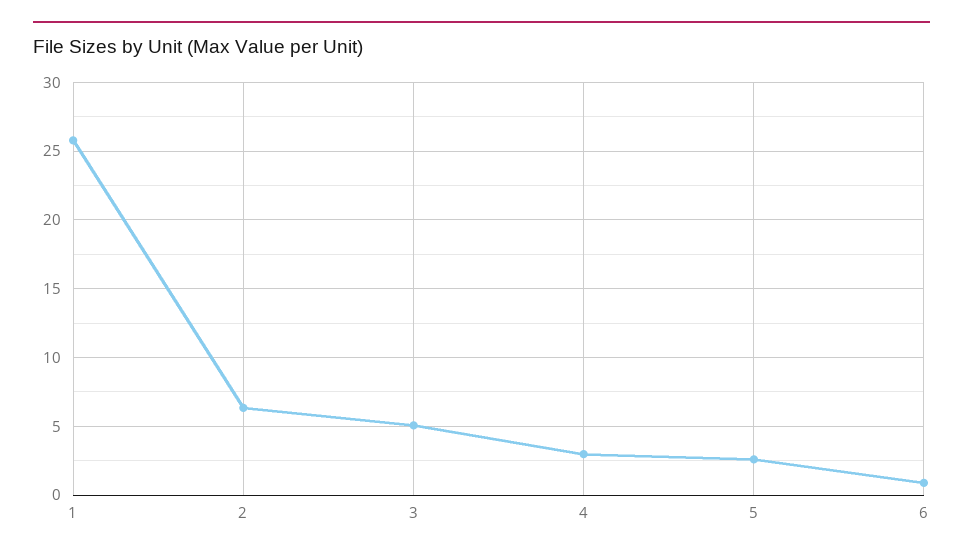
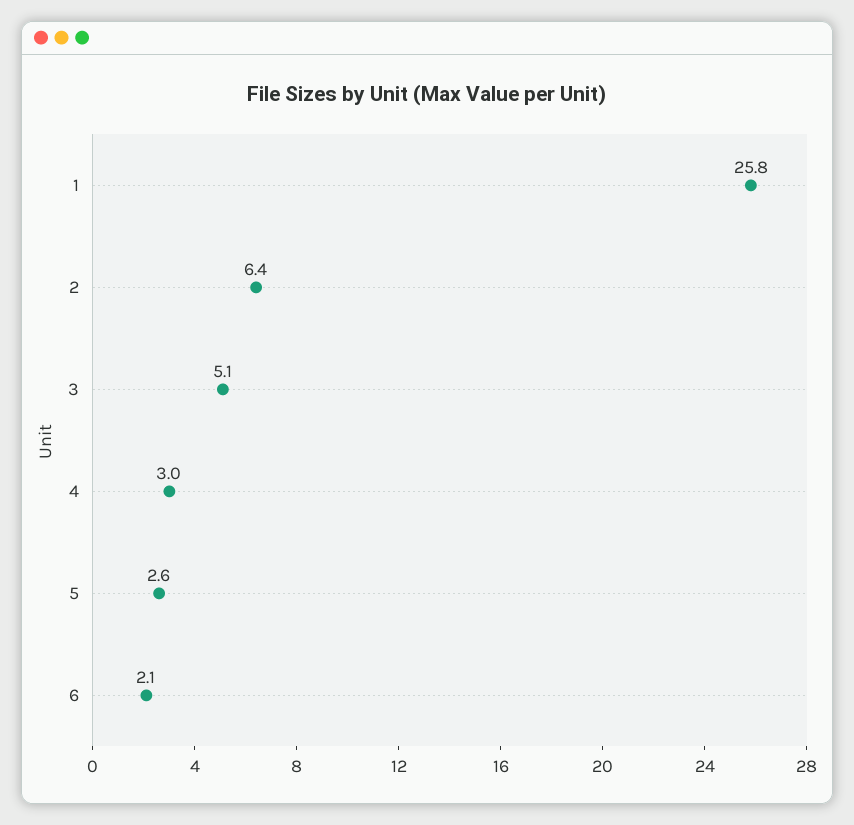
  {
    "1": 25.8,
    "2": 6.4,
    "3": 5.1,
    "4": 3,
    "5": 2.6,
-   "6": 1
+   "6": 2.1
  }

